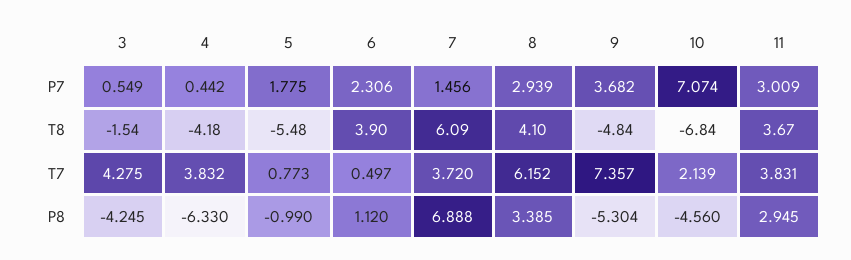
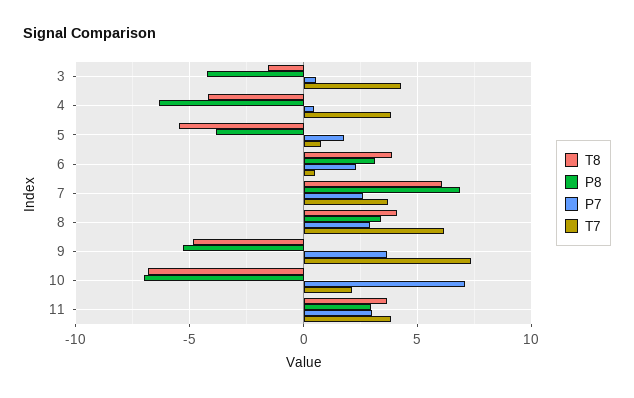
  {
    "P7": {
      "3": 0.549,
      "4": 0.442,
      "5": 1.775,
      "6": 2.306,
-     "7": 1.456,
+     "7": 2.5,
      "8": 2.939,
      "9": 3.682,
      "10": 7.074,
      "11": 3.009
    },
    "T8": {
      "3": -1.54,
      "4": -4.18,
      "5": -5.48,
      "6": 3.9,
      "7": 6.09,
      "8": 4.1,
      "9": -4.84,
      "10": -6.84,
      "11": 3.67
    },
    "T7": {
      "3": 4.275,
      "4": 3.832,
      "5": 0.773,
      "6": 0.497,
      "7": 3.72,
      "8": 6.152,
      "9": 7.357,
      "10": 2.139,
      "11": 3.831
    },
    "P8": {
      "3": -4.245,
      "4": -6.33,
-     "5": -0.99,
+     "5": -4,
-     "6": 1.12,
+     "6": 3,
      "7": 6.888,
      "8": 3.385,
      "9": -5.304,
-     "10": -4.56,
+     "10": -7,
      "11": 2.945
    }
  }

